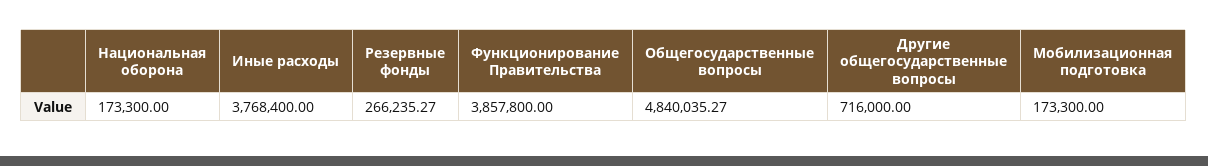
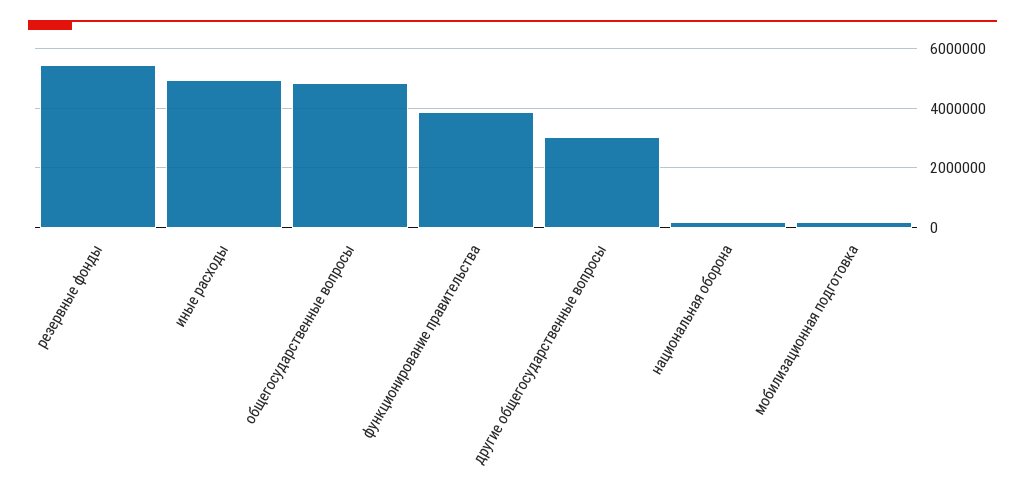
  {
    "Национальная оборона": 173300,
-   "Иные расходы": 3768400,
+   "Иные расходы": 5000000,
-   "Резервные фонды": 266235.27,
+   "Резервные фонды": 5500000,
    "Функционирование Правительства": 3857800,
    "Общегосударственные вопросы": 4840035.27,
-   "Другие общегосударственные вопросы": 716000,
+   "Другие общегосударственные вопросы": 3000000,
    "Мобилизационная подготовка": 173300
  }

